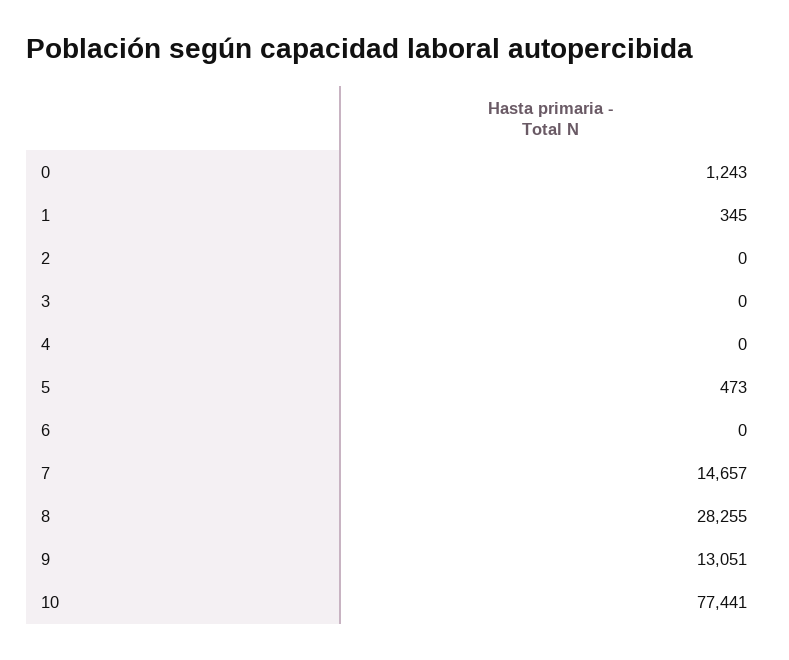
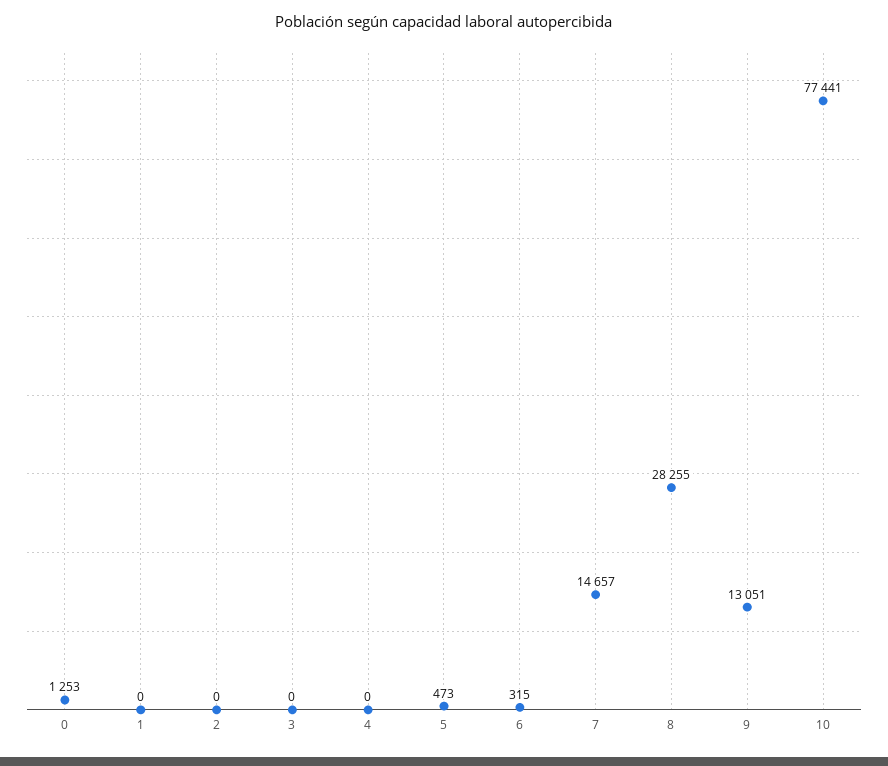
  {
-   "0": 1243,
+   "0": 1253,
-   "1": 345,
+   "1": 0,
    "2": 0,
    "3": 0,
    "4": 0,
    "5": 473,
-   "6": 0,
+   "6": 315,
    "7": 14657,
    "8": 28255,
    "9": 13051,
    "10": 77441
  }

